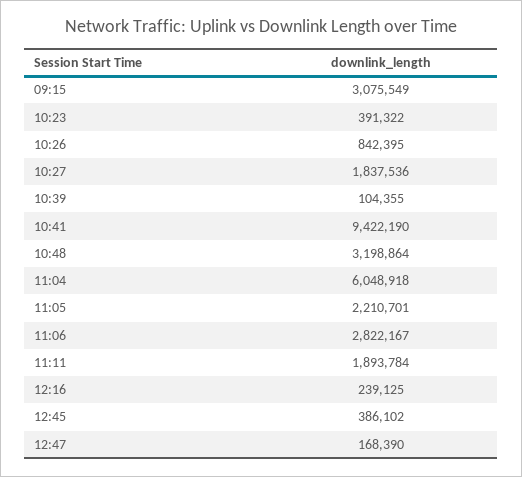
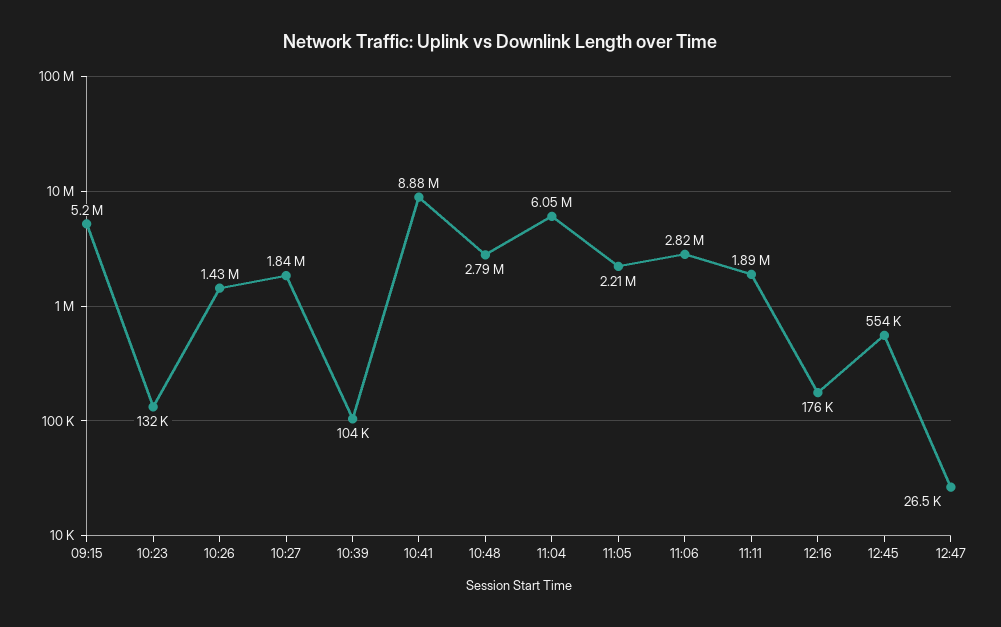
  {
-   "09:15": 3075549,
+   "09:15": 5200000,
-   "10:23": 391322,
+   "10:23": 132000,
-   "10:26": 842395,
+   "10:26": 1430000,
    "10:27": 1837536,
    "10:39": 104355,
-   "10:41": 9422190,
+   "10:41": 8880000,
-   "10:48": 3198864,
+   "10:48": 2790000,
    "11:04": 6048918,
    "11:05": 2210701,
    "11:06": 2822167,
    "11:11": 1893784,
-   "12:16": 239125,
+   "12:16": 176000,
-   "12:45": 386102,
+   "12:45": 554000,
-   "12:47": 168390
+   "12:47": 26500
  }

